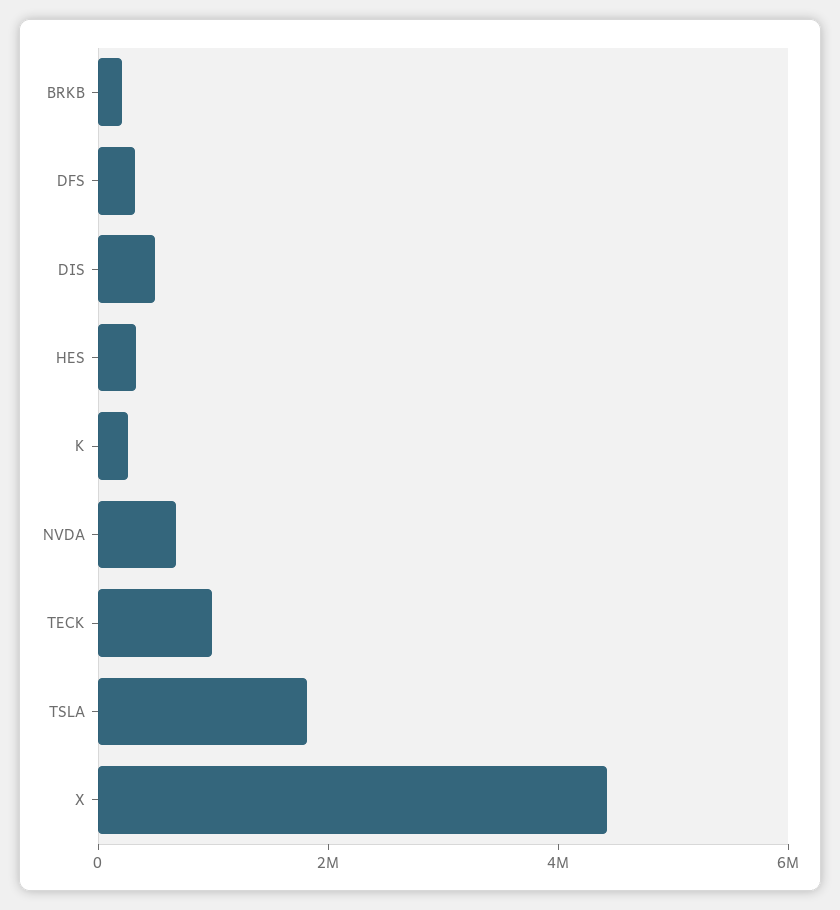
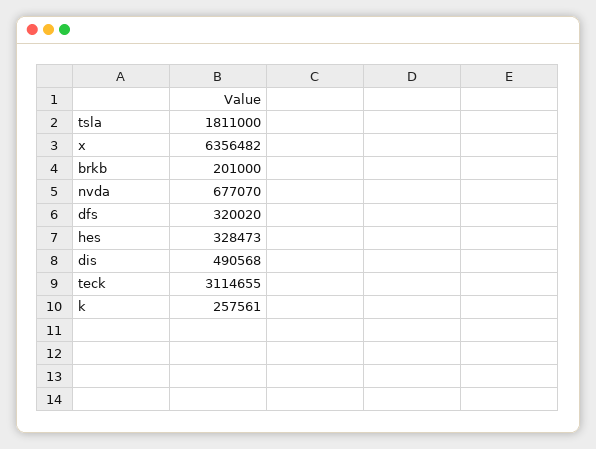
  {
    "BRKB": 201000,
    "DFS": 320020,
    "DIS": 490568,
    "HES": 328473,
    "K": 257561,
    "NVDA": 677070,
-   "TECK": 1000000,
+   "TECK": 3114655,
    "TSLA": 1811000,
-   "X": 4500000
+   "X": 6356482
  }

